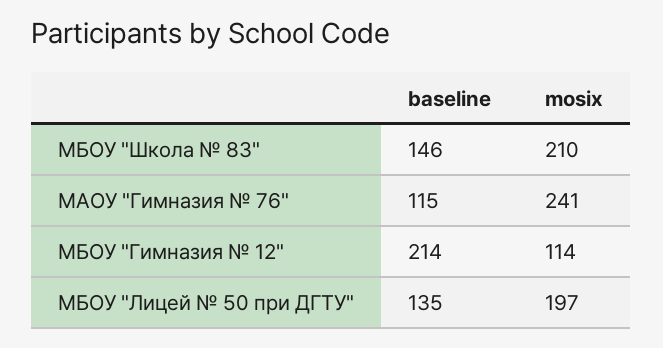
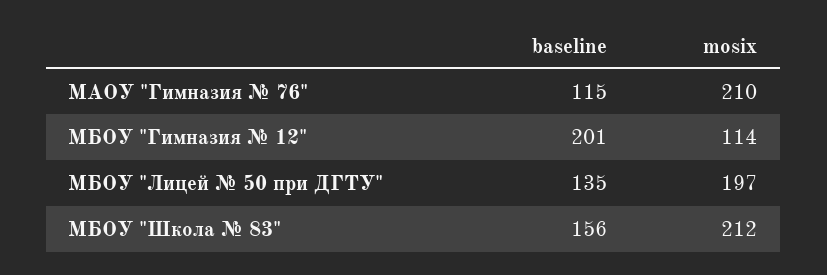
  {
    "baseline": {
-     "МБОУ \"Школа № 83\"": 146,
+     "МБОУ \"Школа № 83\"": 156,
      "МАОУ \"Гимназия № 76\"": 115,
-     "МБОУ \"Гимназия № 12\"": 214,
+     "МБОУ \"Гимназия № 12\"": 201,
      "МБОУ \"Лицей № 50 при ДГТУ\"": 135
    },
    "mosix": {
-     "МБОУ \"Школа № 83\"": 210,
+     "МБОУ \"Школа № 83\"": 212,
-     "МАОУ \"Гимназия № 76\"": 241,
+     "МАОУ \"Гимназия № 76\"": 210,
      "МБОУ \"Гимназия № 12\"": 114,
      "МБОУ \"Лицей № 50 при ДГТУ\"": 197
    }
  }

